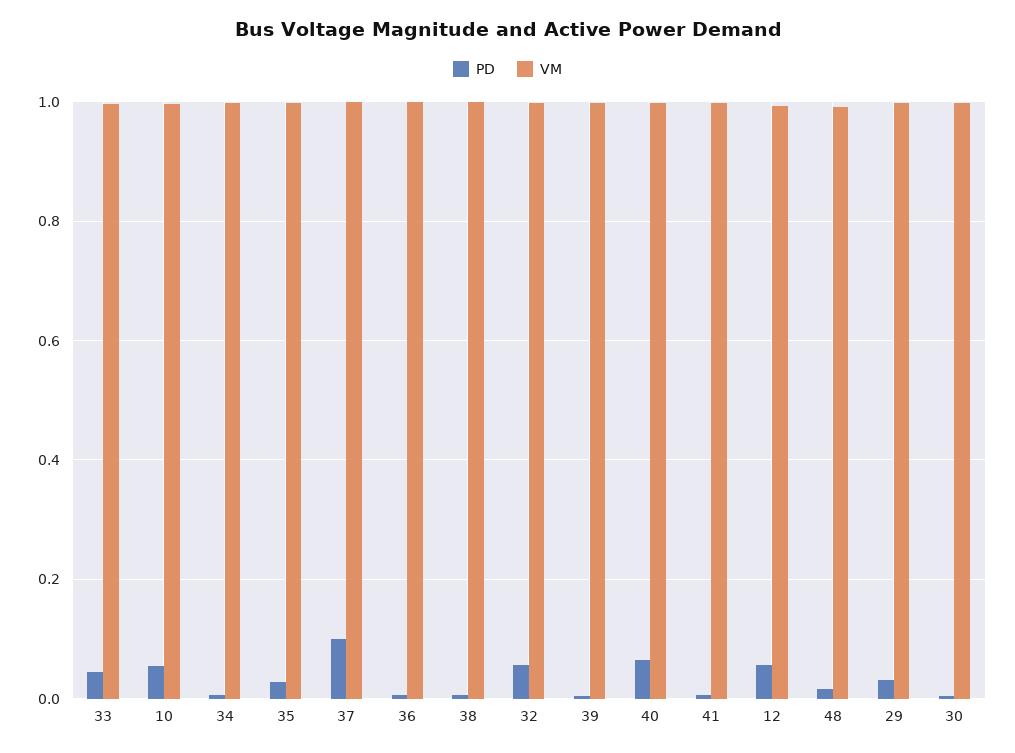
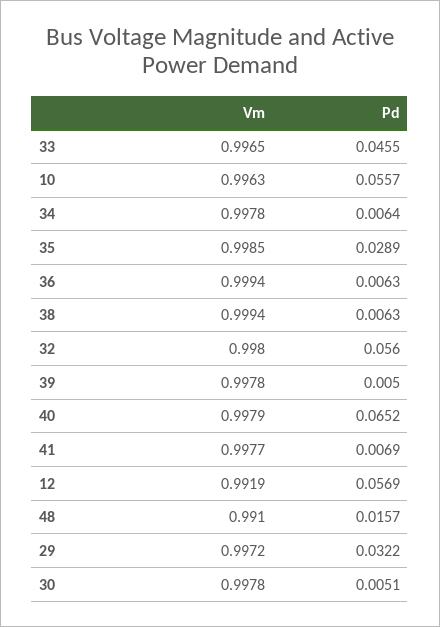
  {
    "PD": {
      "33": 0.0455,
      "10": 0.0557,
      "34": 0.0064,
      "35": 0.0289,
-     "37": 0.1,
      "36": 0.0063,
      "38": 0.0063,
      "32": 0.056,
      "39": 0.005,
      "40": 0.0652,
      "41": 0.0069,
      "12": 0.0569,
      "48": 0.0157,
      "29": 0.0322,
      "30": 0.0051
    },
    "VM": {
      "33": 0.9965,
      "10": 0.9963,
      "34": 0.9978,
      "35": 0.9985,
-     "37": 1,
      "36": 0.9994,
      "38": 0.9994,
      "32": 0.998,
      "39": 0.9978,
      "40": 0.9979,
      "41": 0.9977,
      "12": 0.9919,
      "48": 0.991,
      "29": 0.9972,
      "30": 0.9978
    }
  }

